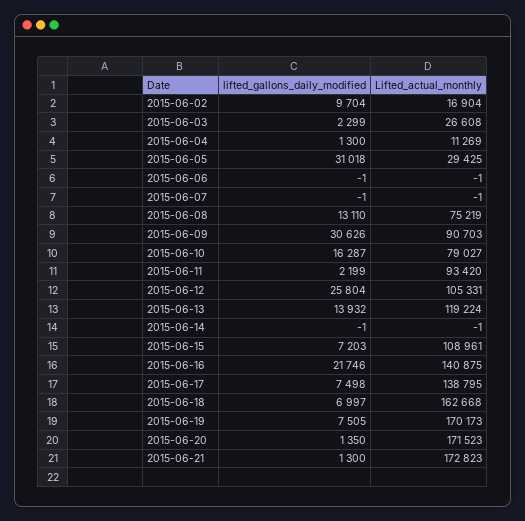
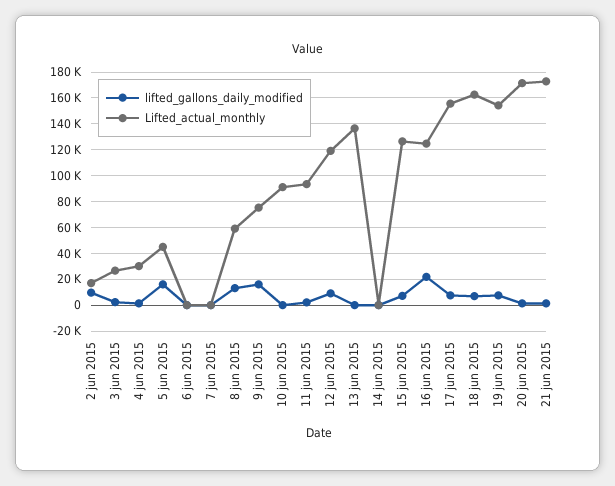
  {
    "lifted_gallons_daily_modified": {
      "2015-06-02": 9704,
      "2015-06-03": 2299,
      "2015-06-04": 1300,
-     "2015-06-05": 31018,
+     "2015-06-05": 15000,
      "2015-06-06": -1,
      "2015-06-07": -1,
      "2015-06-08": 13110,
-     "2015-06-09": 30626,
+     "2015-06-09": 15000,
-     "2015-06-10": 16287,
+     "2015-06-10": 0,
      "2015-06-11": 2199,
-     "2015-06-12": 25804,
+     "2015-06-12": 10000,
-     "2015-06-13": 13932,
+     "2015-06-13": 0,
      "2015-06-14": -1,
      "2015-06-15": 7203,
      "2015-06-16": 21746,
      "2015-06-17": 7498,
      "2015-06-18": 6997,
      "2015-06-19": 7505,
      "2015-06-20": 1350,
      "2015-06-21": 1300
    },
    "Lifted_actual_monthly": {
      "2015-06-02": 16904,
      "2015-06-03": 26608,
-     "2015-06-04": 11269,
+     "2015-06-04": 30000,
-     "2015-06-05": 29425,
+     "2015-06-05": 45000,
      "2015-06-06": -1,
      "2015-06-07": -1,
-     "2015-06-08": 75219,
+     "2015-06-08": 60000,
-     "2015-06-09": 90703,
+     "2015-06-09": 75000,
-     "2015-06-10": 79027,
+     "2015-06-10": 90000,
      "2015-06-11": 93420,
-     "2015-06-12": 105331,
+     "2015-06-12": 120000,
-     "2015-06-13": 119224,
+     "2015-06-13": 135000,
      "2015-06-14": -1,
-     "2015-06-15": 108961,
+     "2015-06-15": 125000,
-     "2015-06-16": 140875,
+     "2015-06-16": 125000,
-     "2015-06-17": 138795,
+     "2015-06-17": 155000,
      "2015-06-18": 162668,
-     "2015-06-19": 170173,
+     "2015-06-19": 155000,
      "2015-06-20": 171523,
      "2015-06-21": 172823
    }
  }

